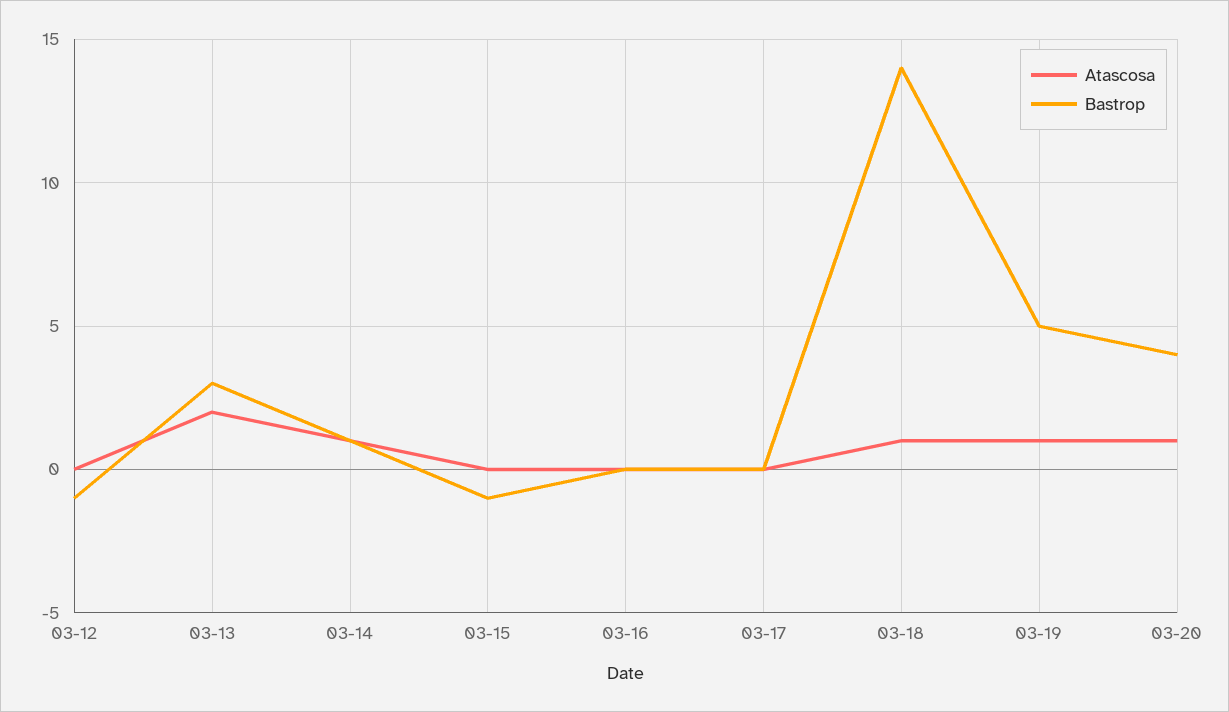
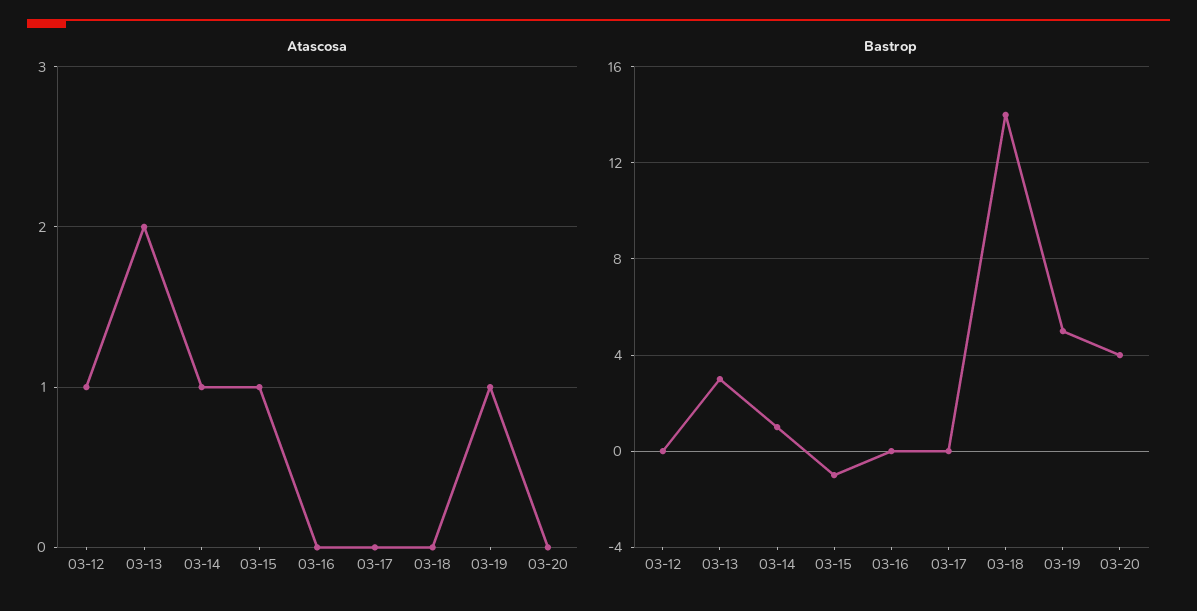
  {
    "Atascosa": {
-     "03-12": 0,
+     "03-12": 1,
      "03-13": 2,
      "03-14": 1,
-     "03-15": 0,
+     "03-15": 1,
      "03-16": 0,
      "03-17": 0,
-     "03-18": 1,
+     "03-18": 0,
      "03-19": 1,
-     "03-20": 1
+     "03-20": 0
    },
    "Bastrop": {
-     "03-12": -1,
+     "03-12": 0,
      "03-13": 3,
      "03-14": 1,
      "03-15": -1,
      "03-16": 0,
      "03-17": 0,
      "03-18": 14,
      "03-19": 5,
      "03-20": 4
    }
  }

